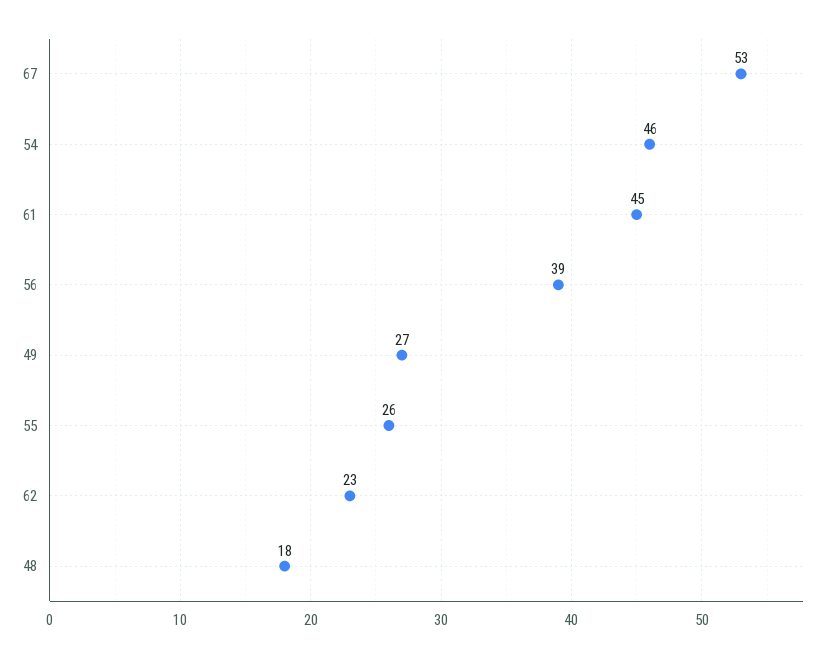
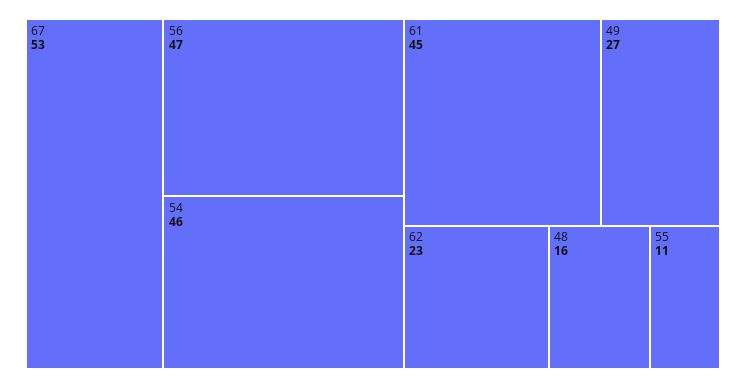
  {
    "67": 53,
    "54": 46,
    "61": 45,
-   "56": 39,
+   "56": 47,
    "49": 27,
-   "55": 26,
+   "55": 11,
    "62": 23,
-   "48": 18
+   "48": 16
  }

